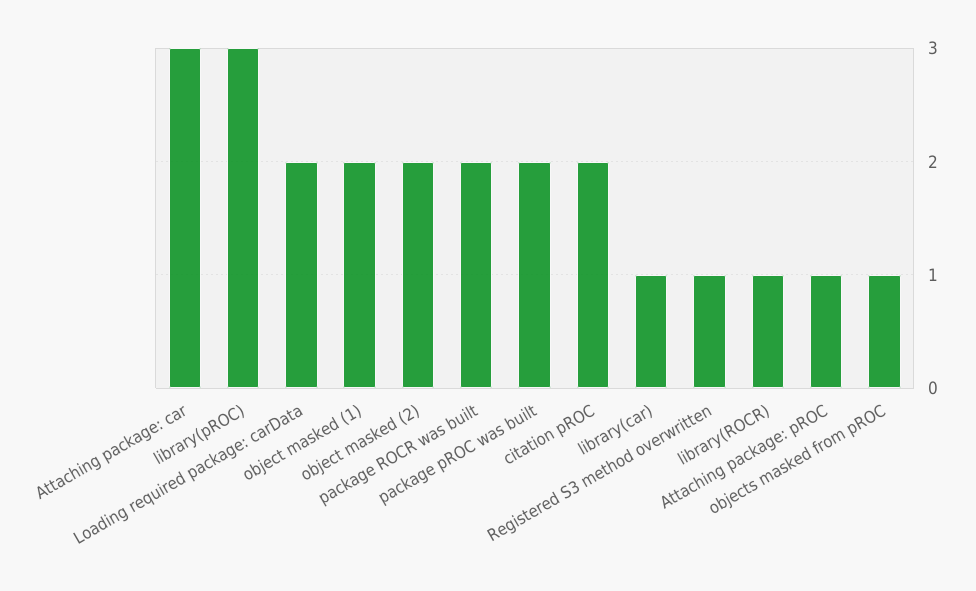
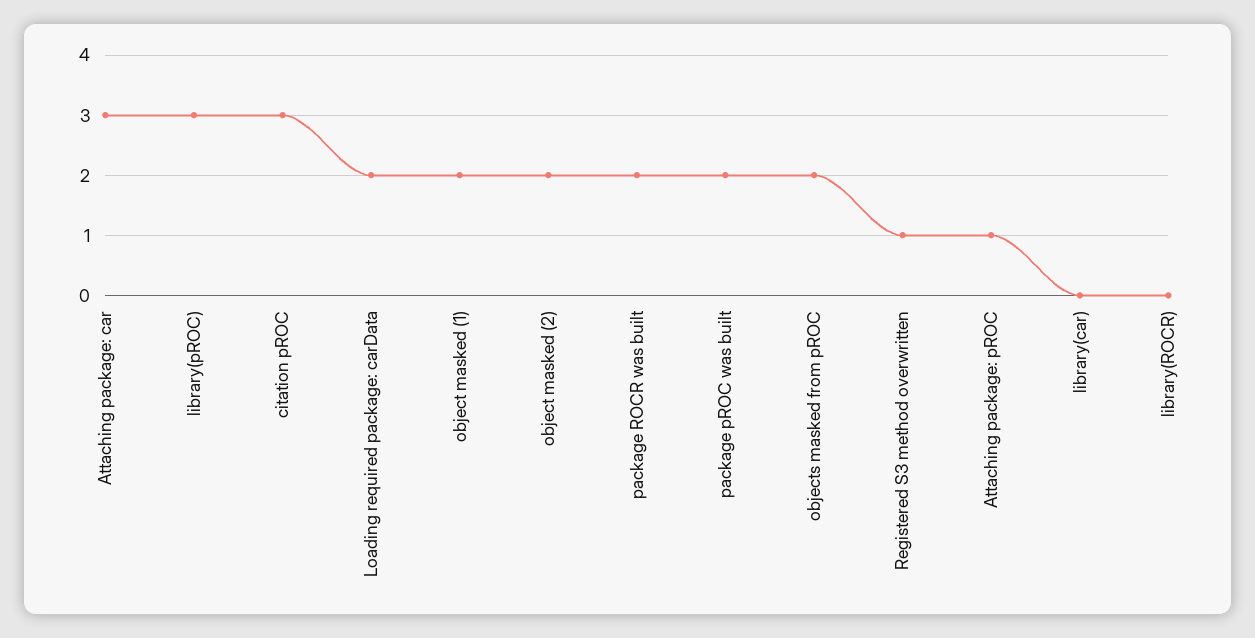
  {
    "Attaching package: car": 3,
    "library(pROC)": 3,
    "Loading required package: carData": 2,
    "object masked (1)": 2,
    "object masked (2)": 2,
    "package ROCR was built": 2,
    "package pROC was built": 2,
-   "citation pROC": 2,
+   "citation pROC": 3,
-   "library(car)": 1,
+   "library(car)": 0,
    "Registered S3 method overwritten": 1,
-   "library(ROCR)": 1,
+   "library(ROCR)": 0,
    "Attaching package: pROC": 1,
-   "objects masked from pROC": 1
+   "objects masked from pROC": 2
  }

